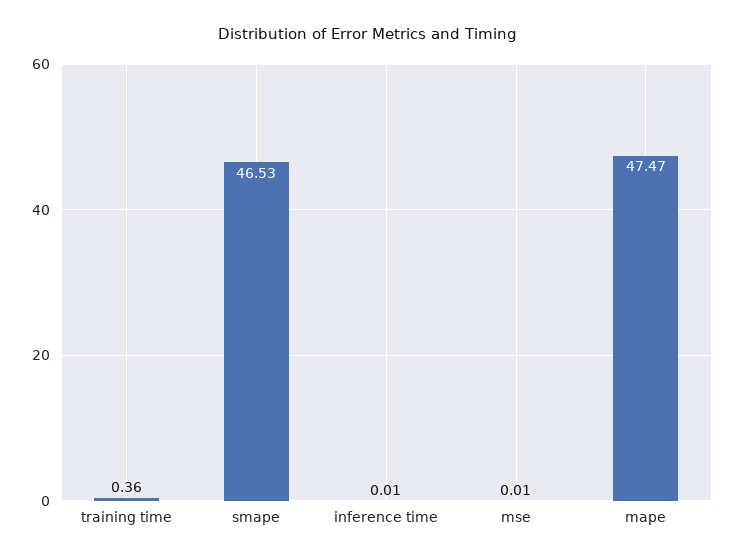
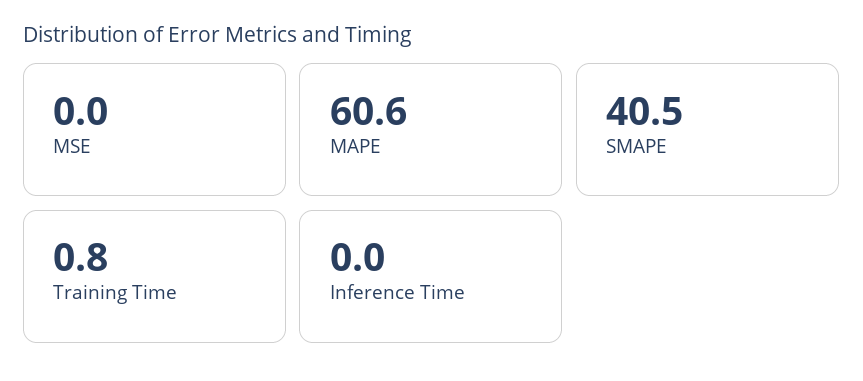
  {
-   "training time": 0.36,
+   "training time": 0.8,
-   "smape": 46.53,
+   "smape": 40.5,
    "inference time": 0.01,
    "mse": 0.01,
-   "mape": 47.47
+   "mape": 60.6
  }

